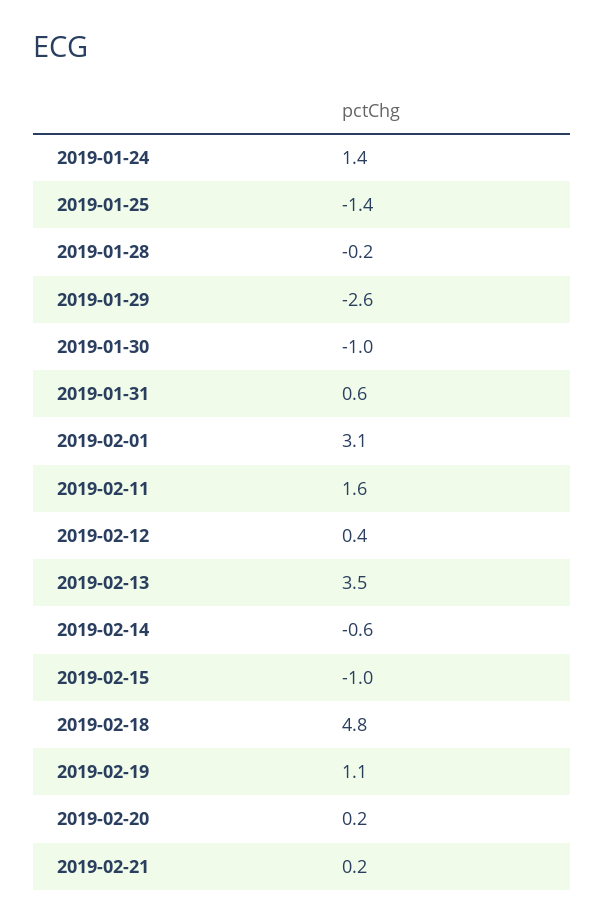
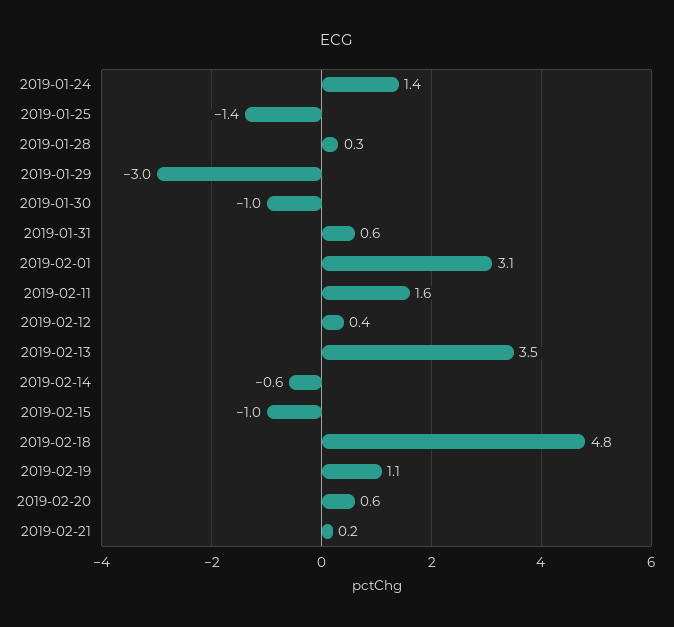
  {
    "2019-01-24": 1.4,
    "2019-01-25": -1.4,
-   "2019-01-28": -0.2,
+   "2019-01-28": 0.3,
-   "2019-01-29": -2.6,
+   "2019-01-29": -3,
    "2019-01-30": -1,
    "2019-01-31": 0.6,
    "2019-02-01": 3.1,
    "2019-02-11": 1.6,
    "2019-02-12": 0.4,
    "2019-02-13": 3.5,
    "2019-02-14": -0.6,
    "2019-02-15": -1,
    "2019-02-18": 4.8,
    "2019-02-19": 1.1,
-   "2019-02-20": 0.2,
+   "2019-02-20": 0.6,
    "2019-02-21": 0.2
  }

